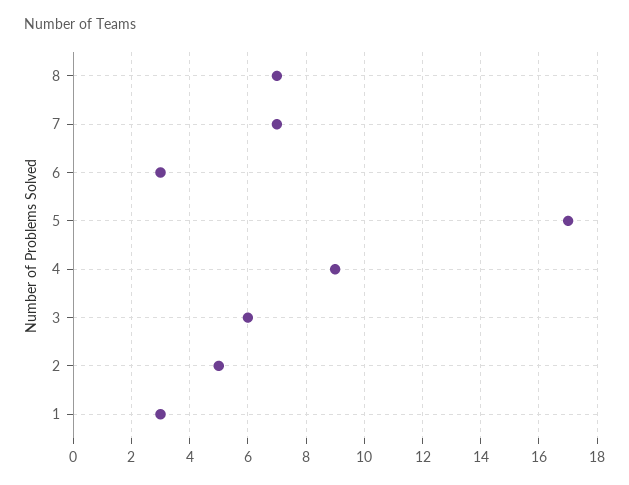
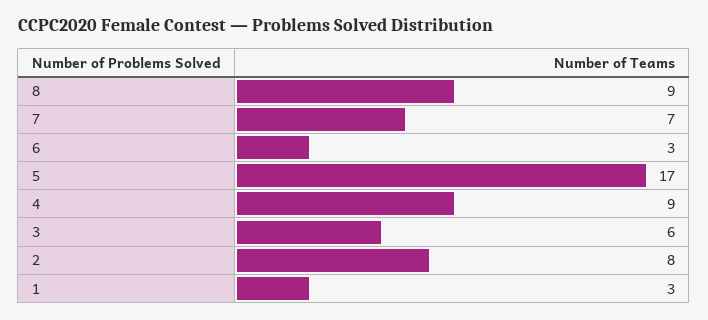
  {
-   "8": 7,
+   "8": 9,
    "7": 7,
    "6": 3,
    "5": 17,
    "4": 9,
    "3": 6,
-   "2": 5,
+   "2": 8,
    "1": 3
  }

